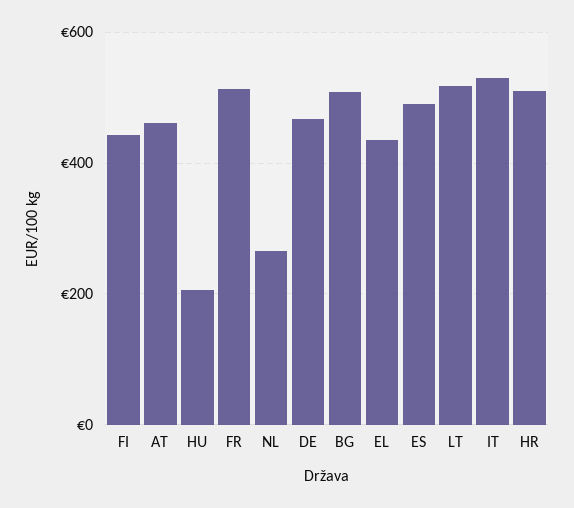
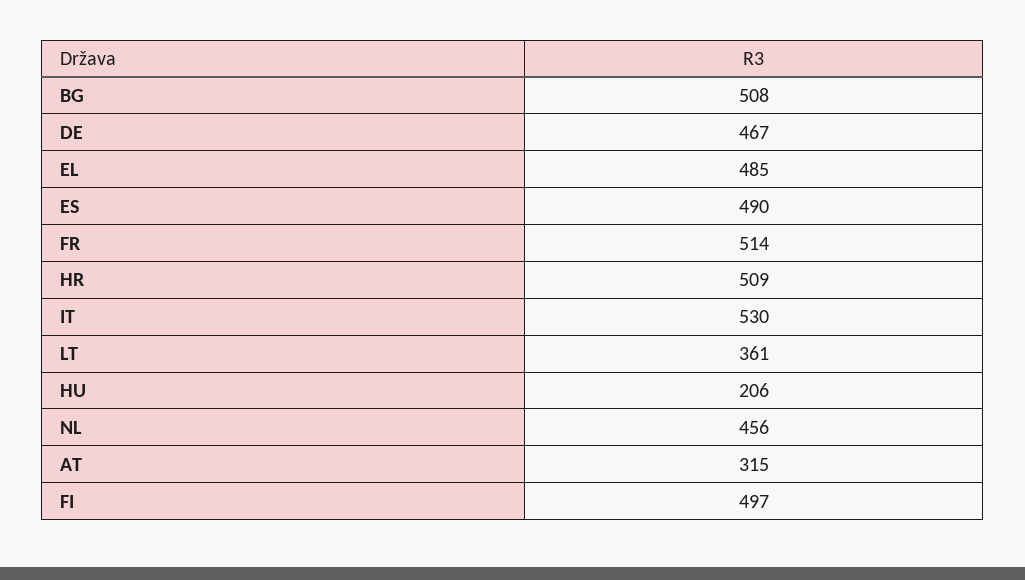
  {
-   "FI": 440,
+   "FI": 497,
-   "AT": 460,
+   "AT": 315,
    "HU": 206,
    "FR": 514,
-   "NL": 260,
+   "NL": 456,
    "DE": 467,
    "BG": 508,
-   "EL": 440,
+   "EL": 485,
    "ES": 490,
-   "LT": 520,
+   "LT": 361,
    "IT": 530,
    "HR": 509
  }

